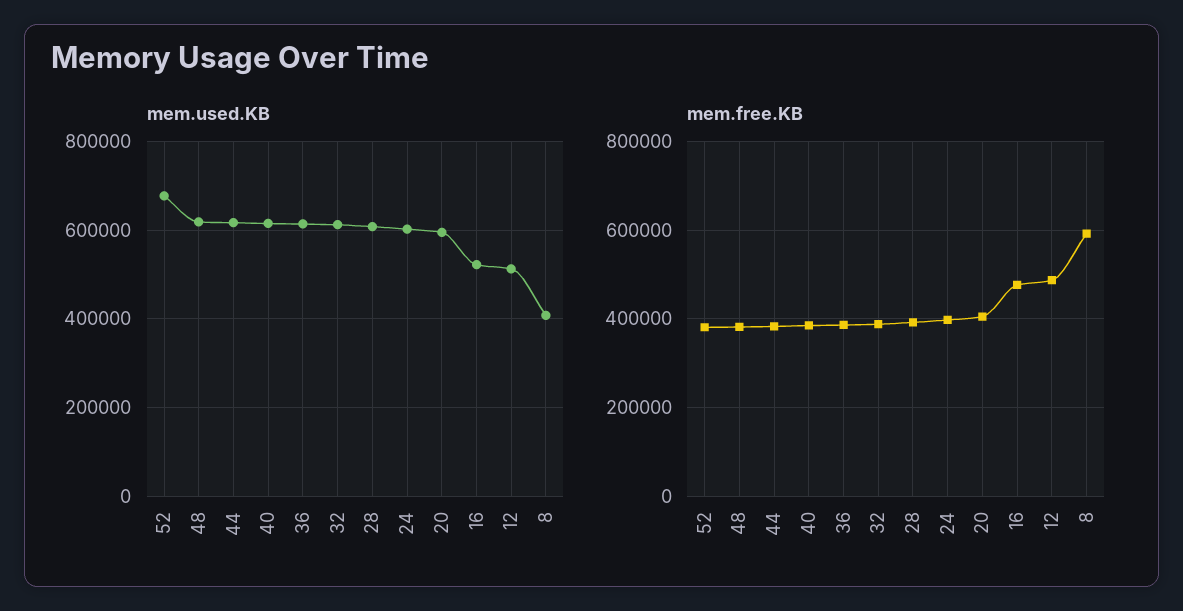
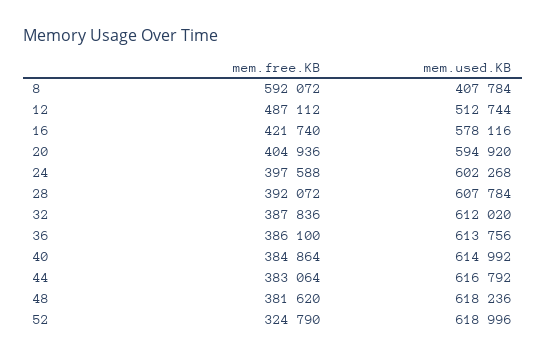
  {
    "mem.used.KB": {
-     "52": 680000,
+     "52": 618996,
      "48": 618236,
      "44": 616792,
      "40": 614992,
      "36": 613756,
      "32": 612020,
      "28": 607784,
      "24": 602268,
      "20": 594920,
-     "16": 520000,
+     "16": 578116,
      "12": 512744,
      "8": 407784
    },
    "mem.free.KB": {
-     "52": 380000,
+     "52": 324790,
      "48": 381620,
      "44": 383064,
      "40": 384864,
      "36": 386100,
      "32": 387836,
      "28": 392072,
      "24": 397588,
      "20": 404936,
-     "16": 480000,
+     "16": 421740,
      "12": 487112,
      "8": 592072
    }
  }

